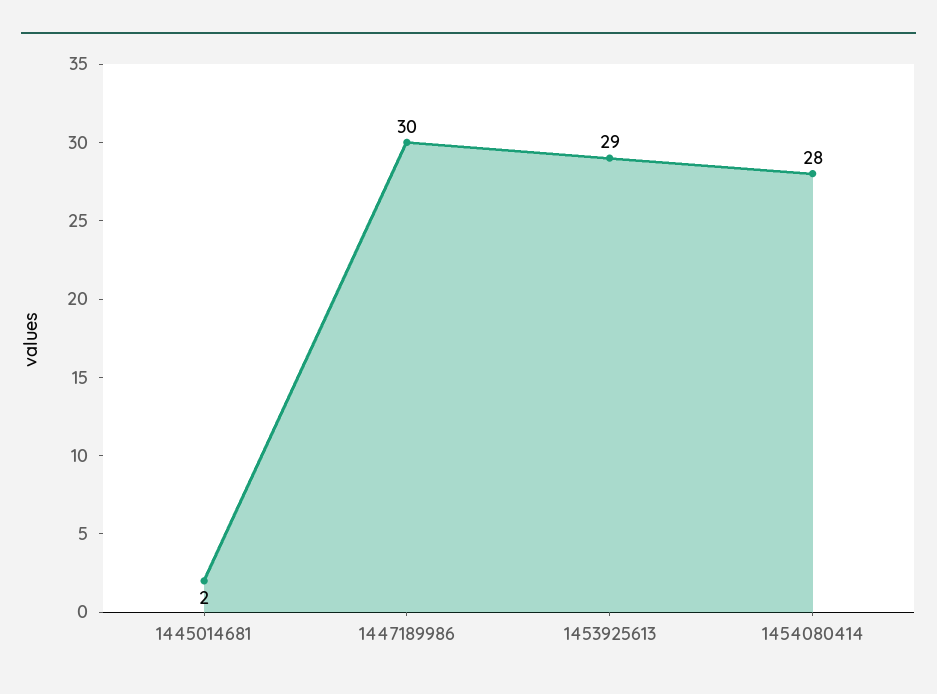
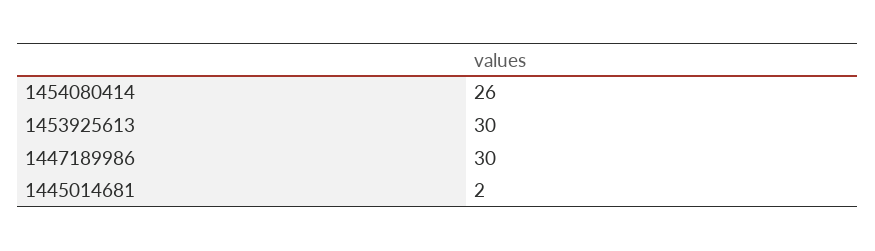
  {
    "1445014681": 2,
    "1447189986": 30,
-   "1453925613": 29,
+   "1453925613": 30,
-   "1454080414": 28
+   "1454080414": 26
  }

